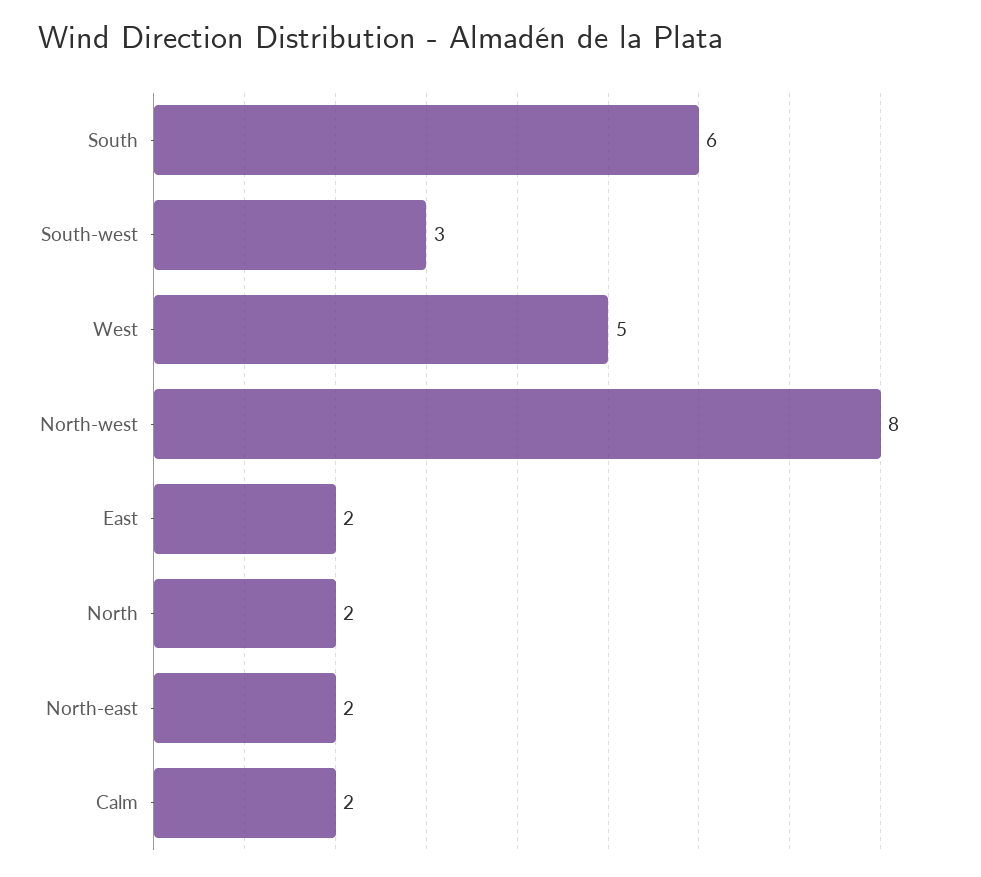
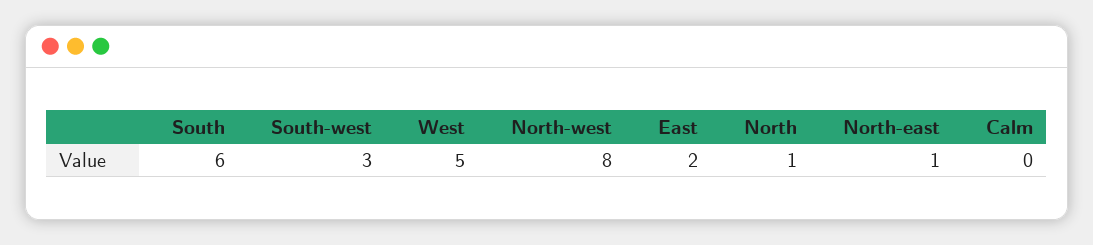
  {
    "South": 6,
    "South-west": 3,
    "West": 5,
    "North-west": 8,
    "East": 2,
-   "North": 2,
+   "North": 1,
-   "North-east": 2,
+   "North-east": 1,
-   "Calm": 2
+   "Calm": 0
  }

